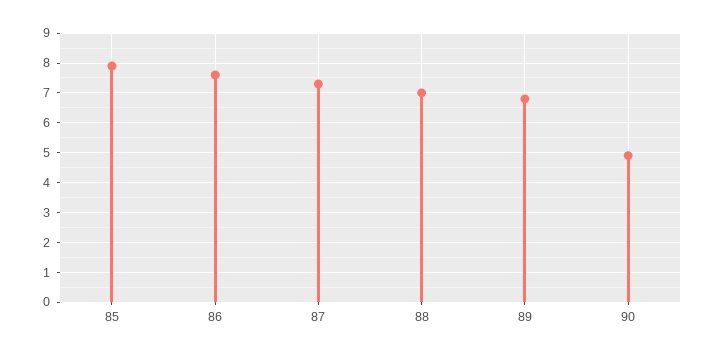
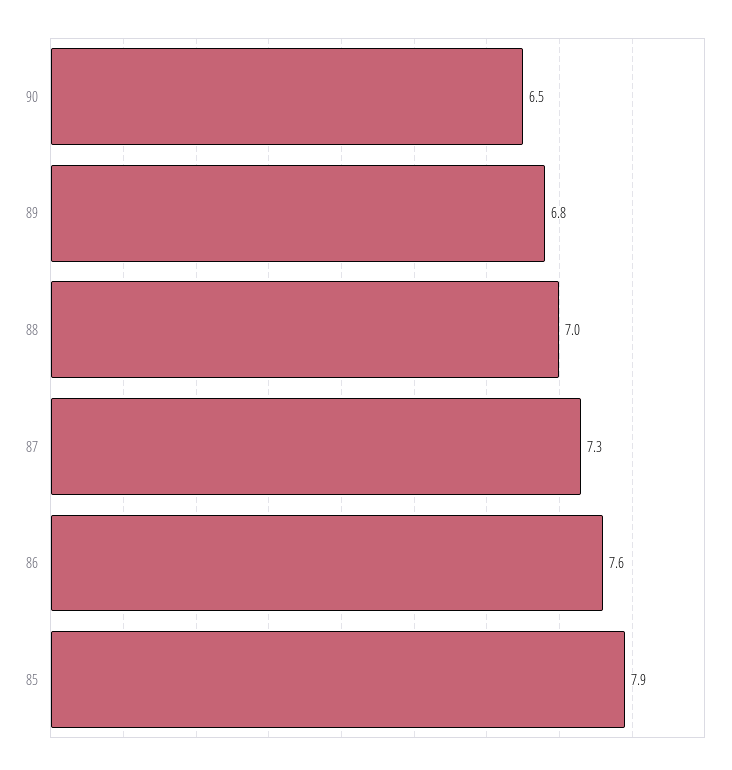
  {
    "85": 7.9,
    "86": 7.6,
    "87": 7.3,
    "88": 7,
    "89": 6.8,
-   "90": 5
+   "90": 6.5
  }

